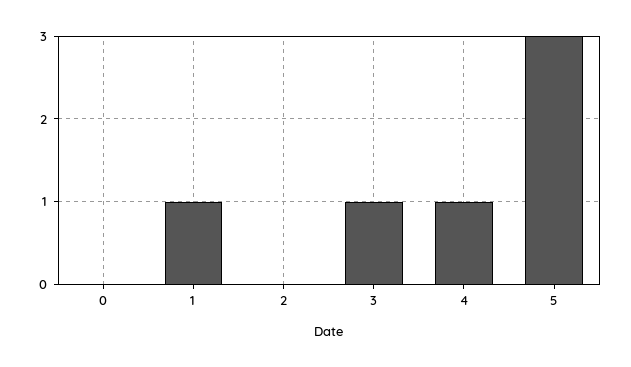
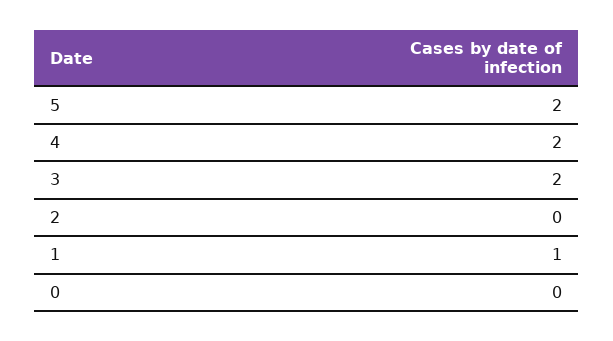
  {
    "0": 0,
    "1": 1,
    "2": 0,
-   "3": 1,
+   "3": 2,
-   "4": 1,
+   "4": 2,
-   "5": 3
+   "5": 2
  }

